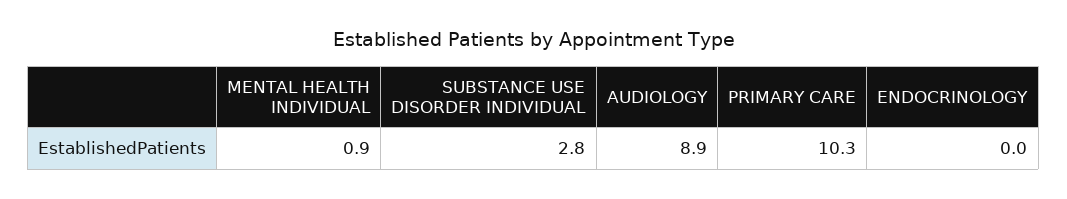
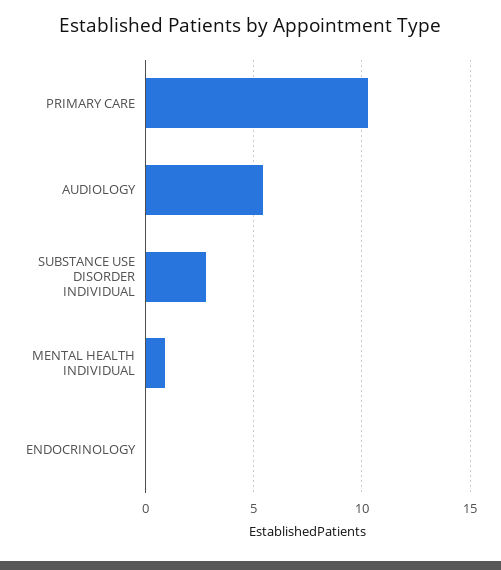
  {
    "MENTAL HEALTH INDIVIDUAL": 0.9,
    "SUBSTANCE USE DISORDER INDIVIDUAL": 2.8,
-   "AUDIOLOGY": 8.9,
+   "AUDIOLOGY": 5.5,
    "PRIMARY CARE": 10.3,
    "ENDOCRINOLOGY": 0
  }

